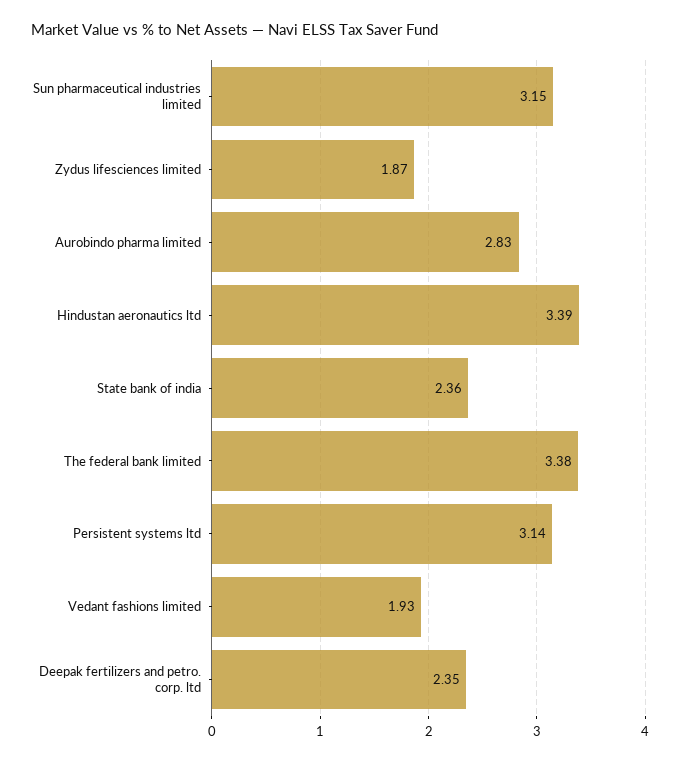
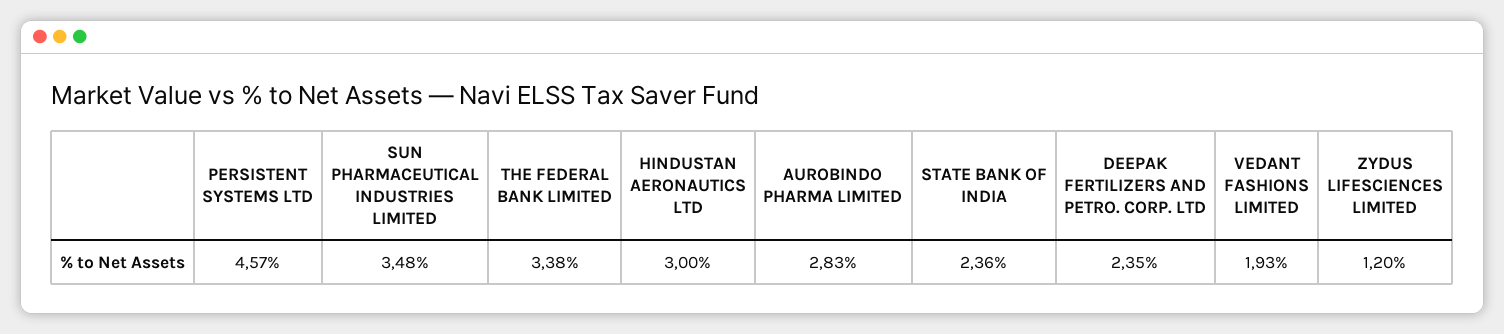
  {
-   "Sun pharmaceutical industries limited": 3.15,
+   "Sun pharmaceutical industries limited": 3.48,
-   "Zydus lifesciences limited": 1.87,
+   "Zydus lifesciences limited": 1.2,
    "Aurobindo pharma limited": 2.83,
-   "Hindustan aeronautics ltd": 3.39,
+   "Hindustan aeronautics ltd": 3,
    "State bank of india": 2.36,
    "The federal bank limited": 3.38,
-   "Persistent systems ltd": 3.14,
+   "Persistent systems ltd": 4.57,
    "Vedant fashions limited": 1.93,
    "Deepak fertilizers and petro. corp. ltd": 2.35
  }

